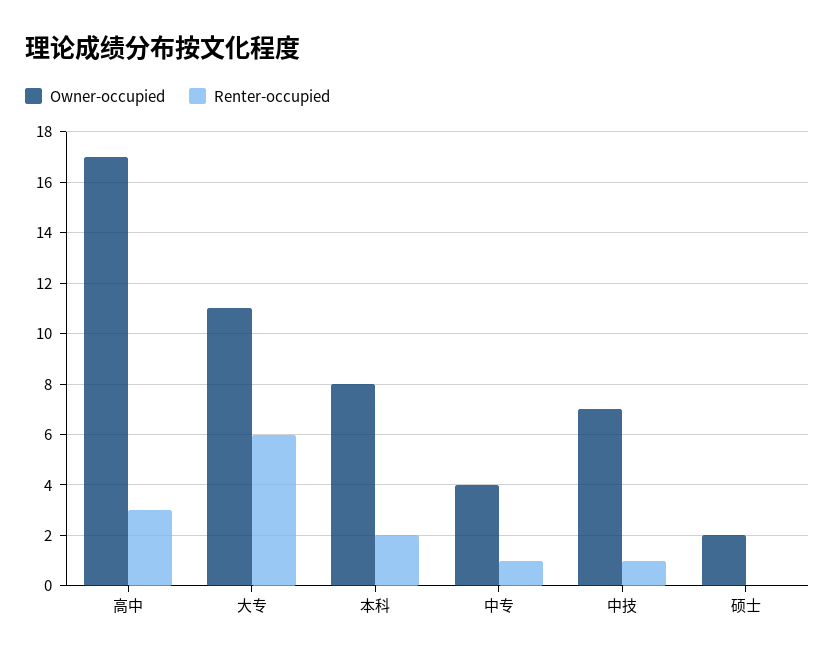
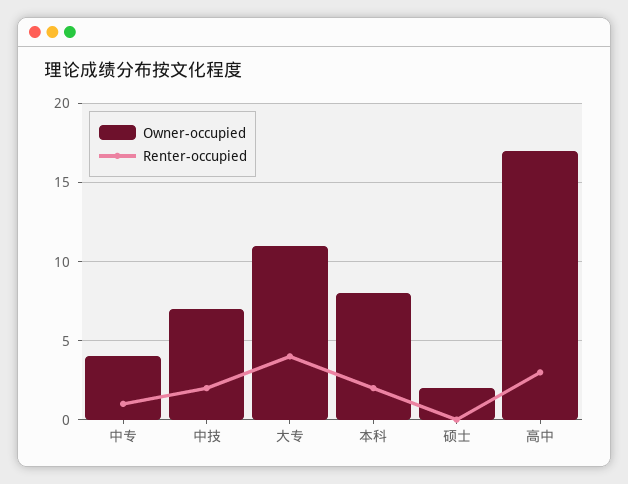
  {
    "Owner-occupied": {
      "高中": 17,
      "大专": 11,
      "本科": 8,
      "中专": 4,
      "中技": 7,
      "硕士": 2
    },
    "Renter-occupied": {
      "高中": 3,
-     "大专": 6,
+     "大专": 4,
      "本科": 2,
      "中专": 1,
-     "中技": 1,
+     "中技": 2,
      "硕士": 0
    }
  }

